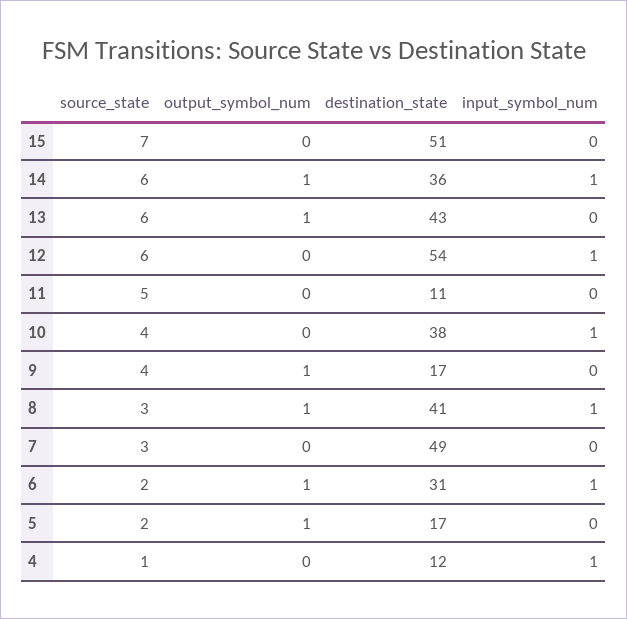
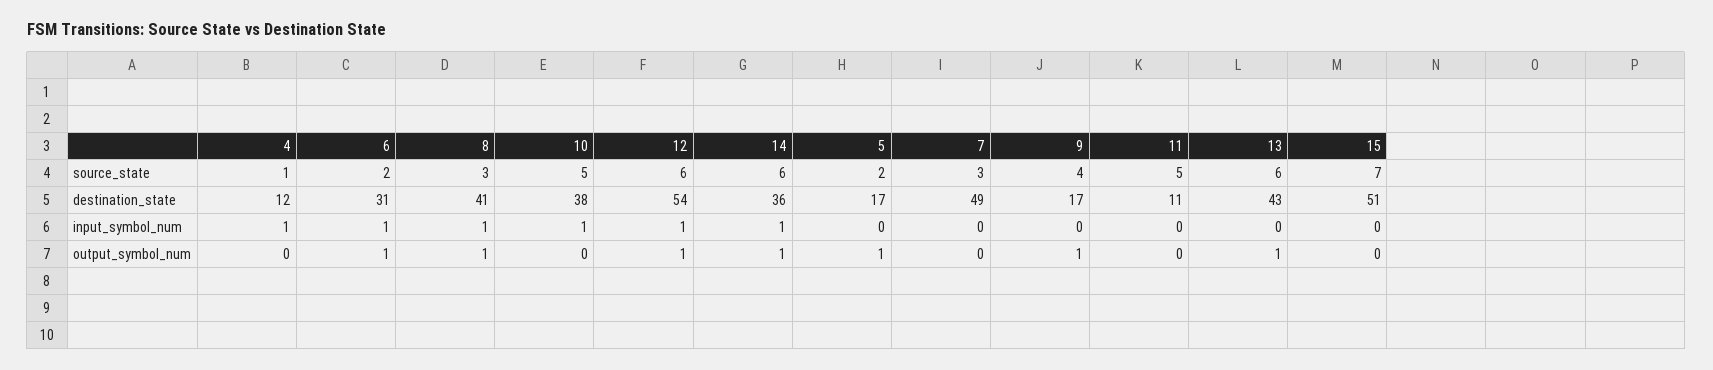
  {
    "source_state": {
      "15": 7,
      "14": 6,
      "13": 6,
      "12": 6,
      "11": 5,
-     "10": 4,
+     "10": 5,
      "9": 4,
      "8": 3,
      "7": 3,
      "6": 2,
      "5": 2,
      "4": 1
    },
    "output_symbol_num": {
      "15": 0,
      "14": 1,
      "13": 1,
-     "12": 0,
+     "12": 1,
      "11": 0,
      "10": 0,
      "9": 1,
      "8": 1,
      "7": 0,
      "6": 1,
      "5": 1,
      "4": 0
    },
    "destination_state": {
      "15": 51,
      "14": 36,
      "13": 43,
      "12": 54,
      "11": 11,
      "10": 38,
      "9": 17,
      "8": 41,
      "7": 49,
      "6": 31,
      "5": 17,
      "4": 12
    },
    "input_symbol_num": {
      "15": 0,
      "14": 1,
      "13": 0,
      "12": 1,
      "11": 0,
      "10": 1,
      "9": 0,
      "8": 1,
      "7": 0,
      "6": 1,
      "5": 0,
      "4": 1
    }
  }

